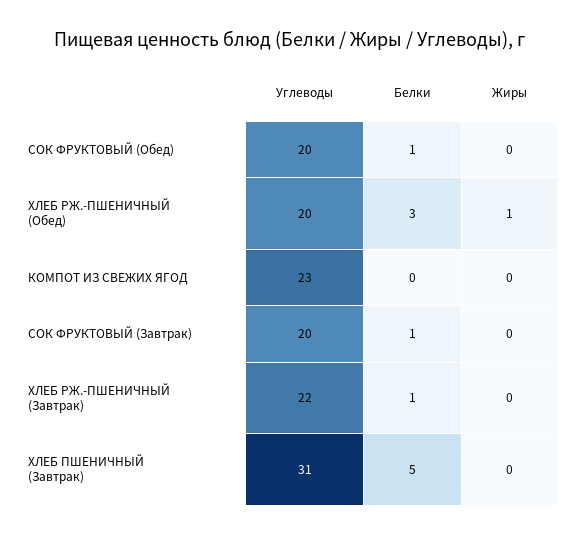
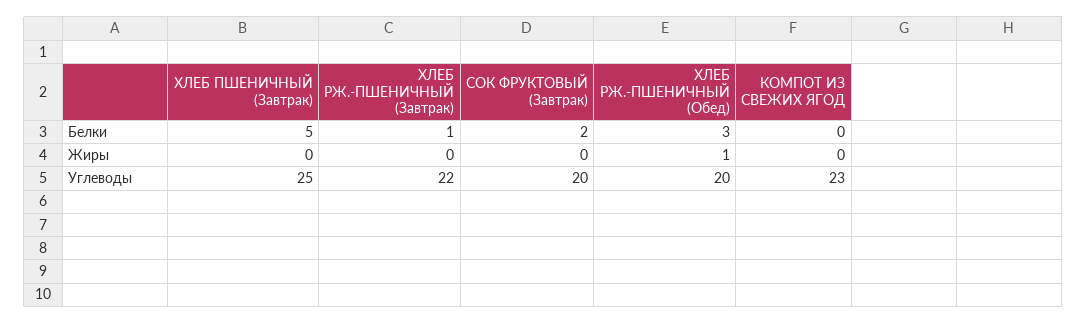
  {
    "Углеводы": {
-     "СОК ФРУКТОВЫЙ (Обед)": 20,
      "ХЛЕБ РЖ.-ПШЕНИЧНЫЙ (Обед)": 20,
      "КОМПОТ ИЗ СВЕЖИХ ЯГОД": 23,
      "СОК ФРУКТОВЫЙ (Завтрак)": 20,
      "ХЛЕБ РЖ.-ПШЕНИЧНЫЙ (Завтрак)": 22,
-     "ХЛЕБ ПШЕНИЧНЫЙ (Завтрак)": 31
+     "ХЛЕБ ПШЕНИЧНЫЙ (Завтрак)": 25
    },
    "Белки": {
-     "СОК ФРУКТОВЫЙ (Обед)": 1,
      "ХЛЕБ РЖ.-ПШЕНИЧНЫЙ (Обед)": 3,
      "КОМПОТ ИЗ СВЕЖИХ ЯГОД": 0,
-     "СОК ФРУКТОВЫЙ (Завтрак)": 1,
+     "СОК ФРУКТОВЫЙ (Завтрак)": 2,
      "ХЛЕБ РЖ.-ПШЕНИЧНЫЙ (Завтрак)": 1,
      "ХЛЕБ ПШЕНИЧНЫЙ (Завтрак)": 5
    },
    "Жиры": {
-     "СОК ФРУКТОВЫЙ (Обед)": 0,
      "ХЛЕБ РЖ.-ПШЕНИЧНЫЙ (Обед)": 1,
      "КОМПОТ ИЗ СВЕЖИХ ЯГОД": 0,
      "СОК ФРУКТОВЫЙ (Завтрак)": 0,
      "ХЛЕБ РЖ.-ПШЕНИЧНЫЙ (Завтрак)": 0,
      "ХЛЕБ ПШЕНИЧНЫЙ (Завтрак)": 0
    }
  }

